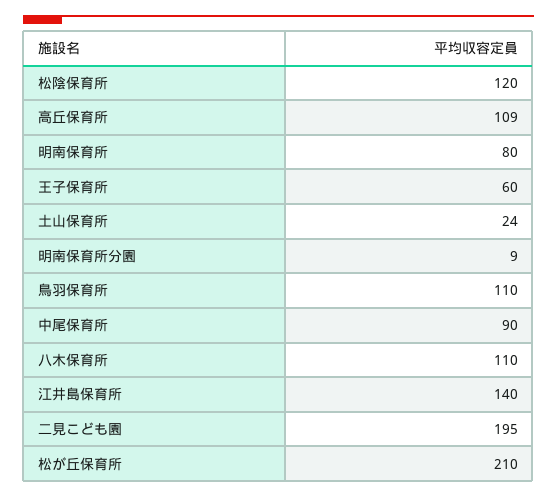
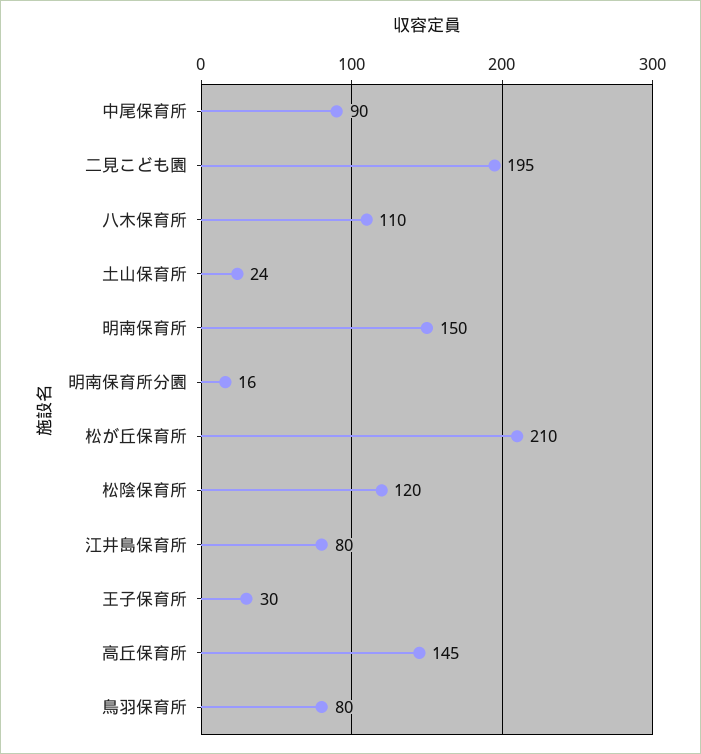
  {
    "松陰保育所": 120,
-   "高丘保育所": 109,
+   "高丘保育所": 145,
-   "明南保育所": 80,
+   "明南保育所": 150,
-   "王子保育所": 60,
+   "王子保育所": 30,
    "土山保育所": 24,
-   "明南保育所分園": 9,
+   "明南保育所分園": 16,
-   "鳥羽保育所": 110,
+   "鳥羽保育所": 80,
    "中尾保育所": 90,
    "八木保育所": 110,
-   "江井島保育所": 140,
+   "江井島保育所": 80,
    "二見こども園": 195,
    "松が丘保育所": 210
  }

